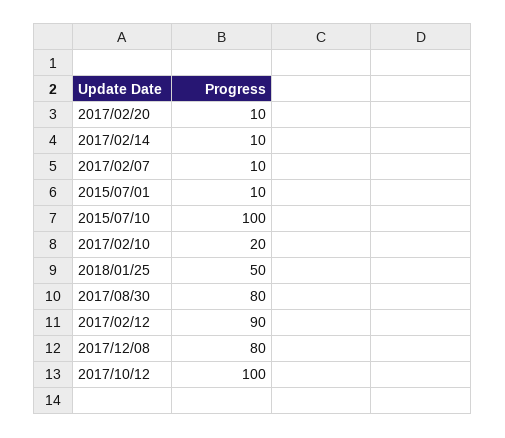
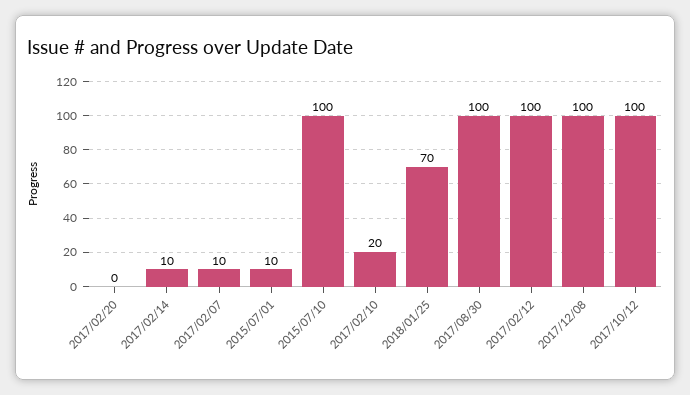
  {
-   "2017/02/20": 10,
+   "2017/02/20": 0,
    "2017/02/14": 10,
    "2017/02/07": 10,
    "2015/07/01": 10,
    "2015/07/10": 100,
    "2017/02/10": 20,
-   "2018/01/25": 50,
+   "2018/01/25": 70,
-   "2017/08/30": 80,
+   "2017/08/30": 100,
-   "2017/02/12": 90,
+   "2017/02/12": 100,
-   "2017/12/08": 80,
+   "2017/12/08": 100,
    "2017/10/12": 100
  }

